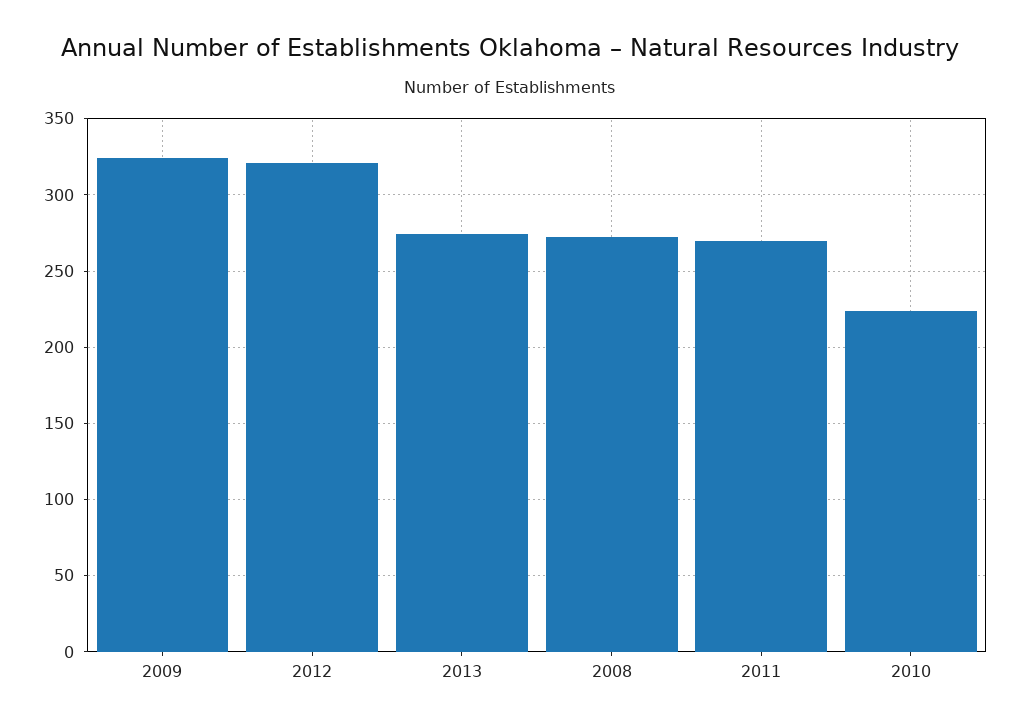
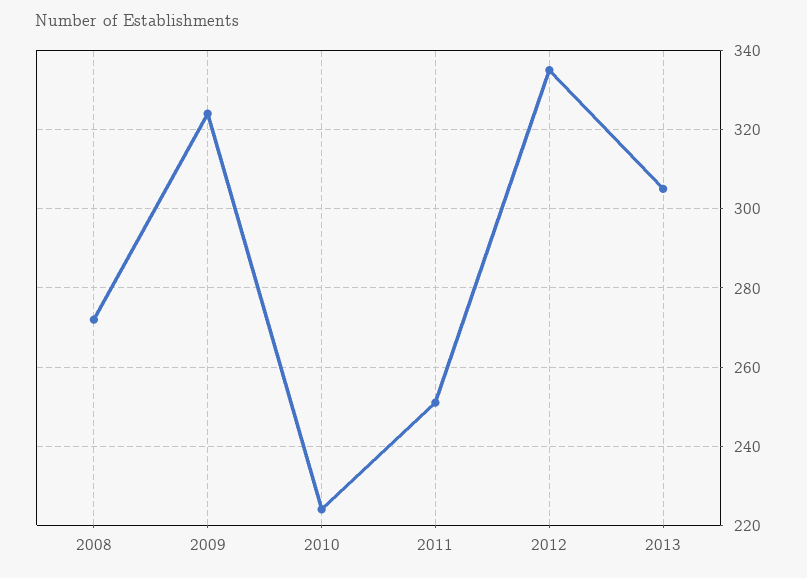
  {
    "2009": 325,
-   "2012": 320,
+   "2012": 335,
-   "2013": 275,
+   "2013": 305,
    "2008": 270,
-   "2011": 270,
+   "2011": 250,
    "2010": 225
  }

